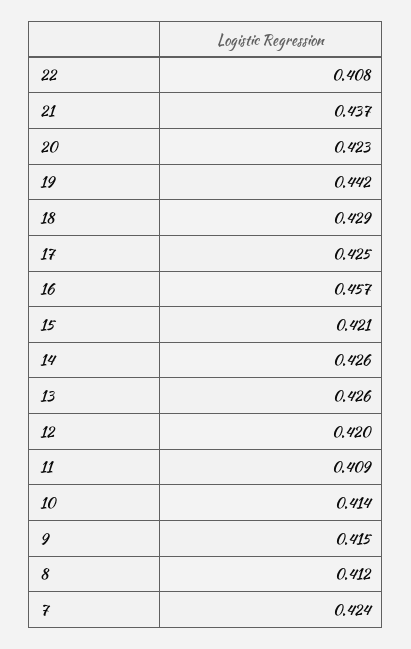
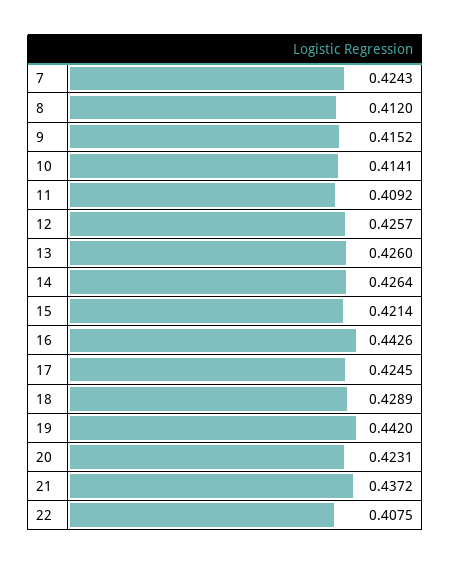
  {
    "22": 0.4075,
    "21": 0.4372,
    "20": 0.4231,
    "19": 0.442,
    "18": 0.4289,
    "17": 0.4245,
-   "16": 0.457,
+   "16": 0.4426,
    "15": 0.4214,
    "14": 0.4264,
    "13": 0.426,
-   "12": 0.42,
+   "12": 0.4257,
    "11": 0.4092,
    "10": 0.4141,
    "9": 0.4152,
    "8": 0.412,
    "7": 0.4243
  }

